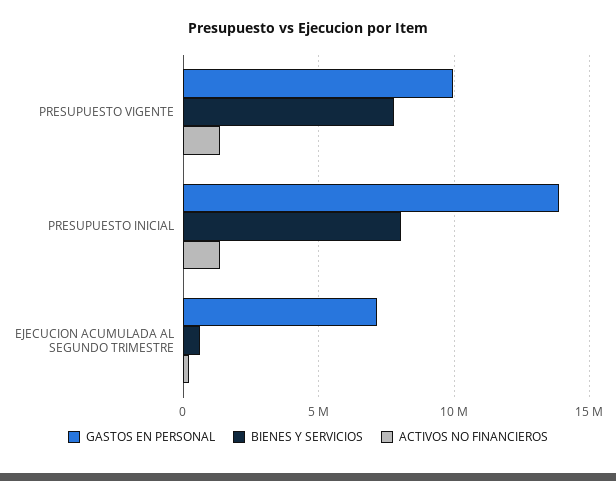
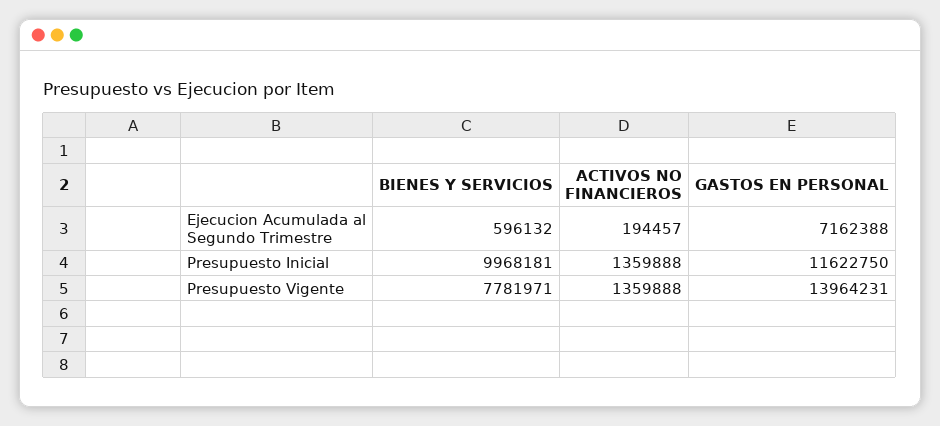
  {
    "GASTOS EN PERSONAL": {
-     "PRESUPUESTO VIGENTE": 10000000,
+     "PRESUPUESTO VIGENTE": 13964231,
-     "PRESUPUESTO INICIAL": 14000000,
+     "PRESUPUESTO INICIAL": 11622750,
      "EJECUCION ACUMULADA AL SEGUNDO TRIMESTRE": 7162388
    },
    "BIENES Y SERVICIOS": {
      "PRESUPUESTO VIGENTE": 7781971,
-     "PRESUPUESTO INICIAL": 8000000,
+     "PRESUPUESTO INICIAL": 9968181,
      "EJECUCION ACUMULADA AL SEGUNDO TRIMESTRE": 596132
    },
    "ACTIVOS NO FINANCIEROS": {
      "PRESUPUESTO VIGENTE": 1359888,
      "PRESUPUESTO INICIAL": 1359888,
      "EJECUCION ACUMULADA AL SEGUNDO TRIMESTRE": 194457
    }
  }

